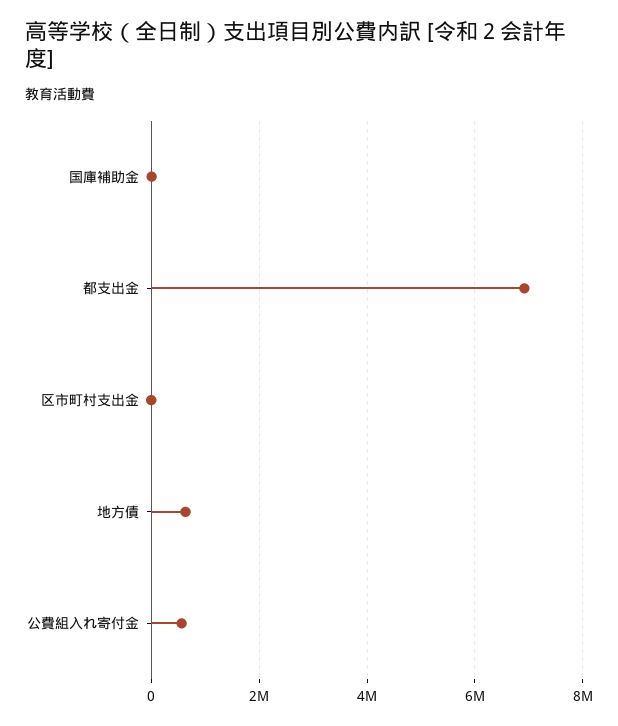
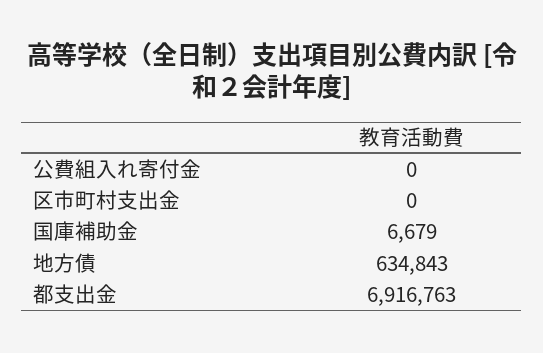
  {
    "国庫補助金": 6679,
    "都支出金": 6916763,
    "区市町村支出金": 0,
    "地方債": 634843,
-   "公費組入れ寄付金": 600000
+   "公費組入れ寄付金": 0
  }

